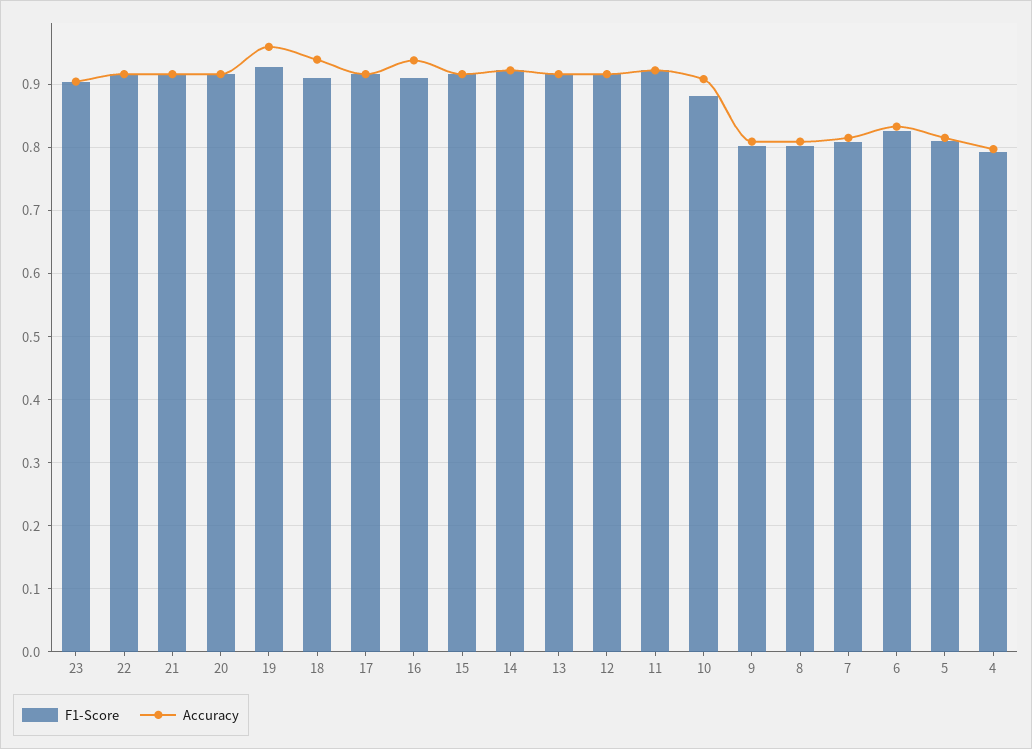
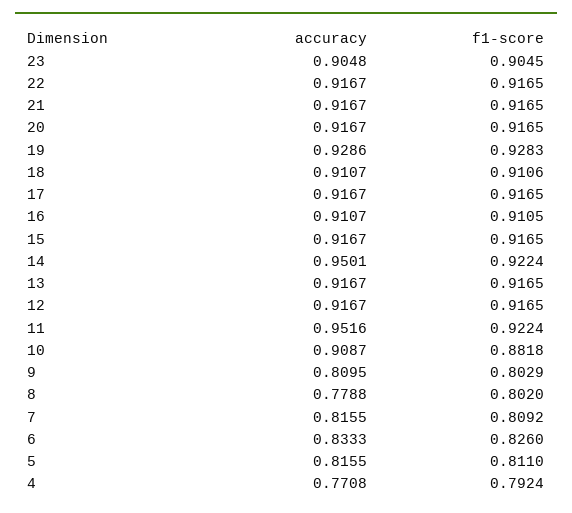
  {
    "F1-Score": {
      "23": 0.9045,
      "22": 0.9165,
      "21": 0.9165,
      "20": 0.9165,
      "19": 0.9283,
      "18": 0.9106,
      "17": 0.9165,
      "16": 0.9105,
      "15": 0.9165,
      "14": 0.9224,
      "13": 0.9165,
      "12": 0.9165,
      "11": 0.9224,
      "10": 0.8818,
      "9": 0.8029,
      "8": 0.802,
      "7": 0.8092,
      "6": 0.826,
      "5": 0.811,
      "4": 0.7924
    },
    "Accuracy": {
      "23": 0.9048,
      "22": 0.9167,
      "21": 0.9167,
      "20": 0.9167,
-     "19": 0.96,
+     "19": 0.9286,
-     "18": 0.94,
+     "18": 0.9107,
      "17": 0.9167,
-     "16": 0.94,
+     "16": 0.9107,
      "15": 0.9167,
-     "14": 0.92,
+     "14": 0.9501,
      "13": 0.9167,
      "12": 0.9167,
-     "11": 0.92,
+     "11": 0.9516,
      "10": 0.9087,
      "9": 0.8095,
-     "8": 0.81,
+     "8": 0.7788,
      "7": 0.8155,
      "6": 0.8333,
      "5": 0.8155,
-     "4": 0.8
+     "4": 0.7708
    }
  }

